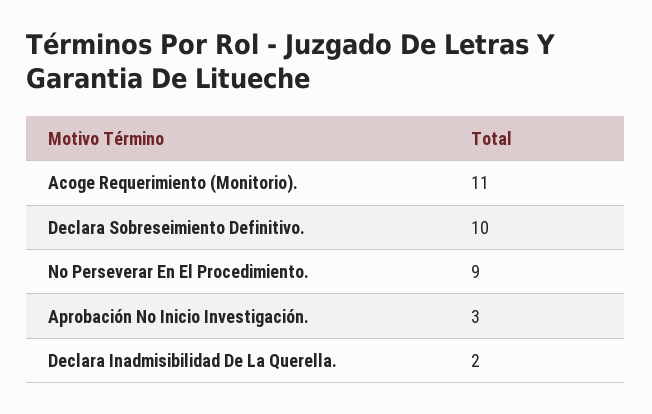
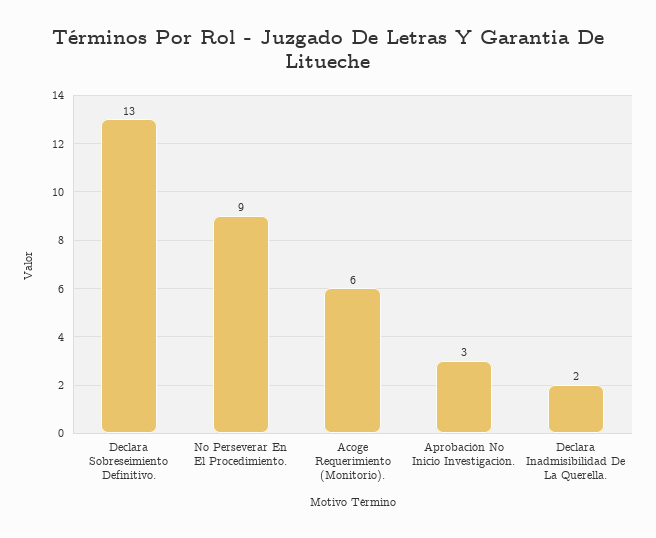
  {
-   "Acoge Requerimiento (Monitorio).": 11,
+   "Acoge Requerimiento (Monitorio).": 6,
-   "Declara Sobreseimiento Definitivo.": 10,
+   "Declara Sobreseimiento Definitivo.": 13,
    "No Perseverar En El Procedimiento.": 9,
    "Aprobación No Inicio Investigación.": 3,
    "Declara Inadmisibilidad De La Querella.": 2
  }

